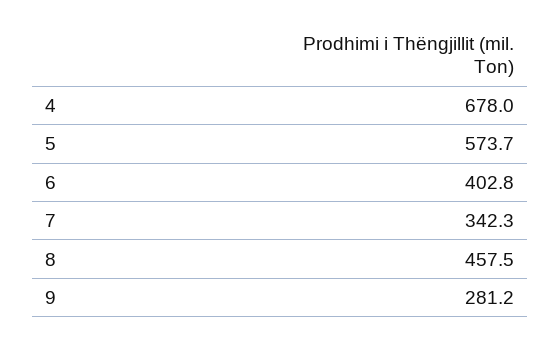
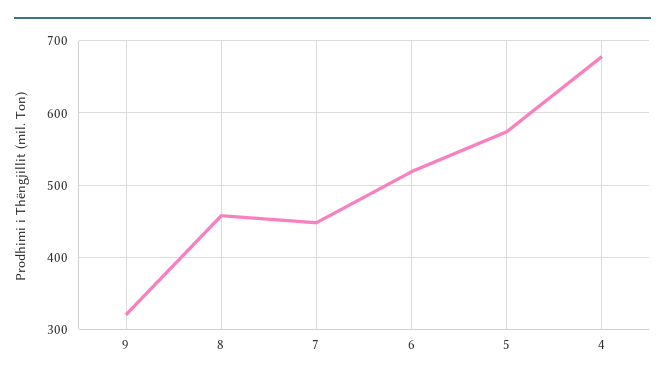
  {
    "4": 678,
    "5": 573.7,
-   "6": 402.8,
+   "6": 520,
-   "7": 342.3,
+   "7": 450,
    "8": 457.5,
-   "9": 281.2
+   "9": 320
  }

